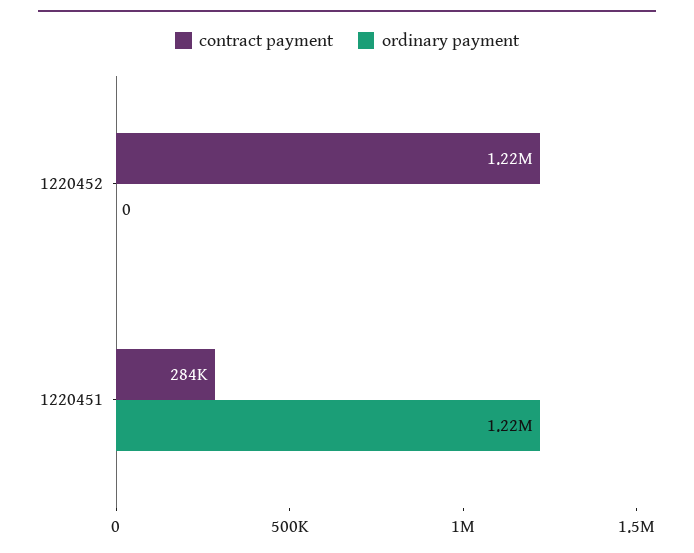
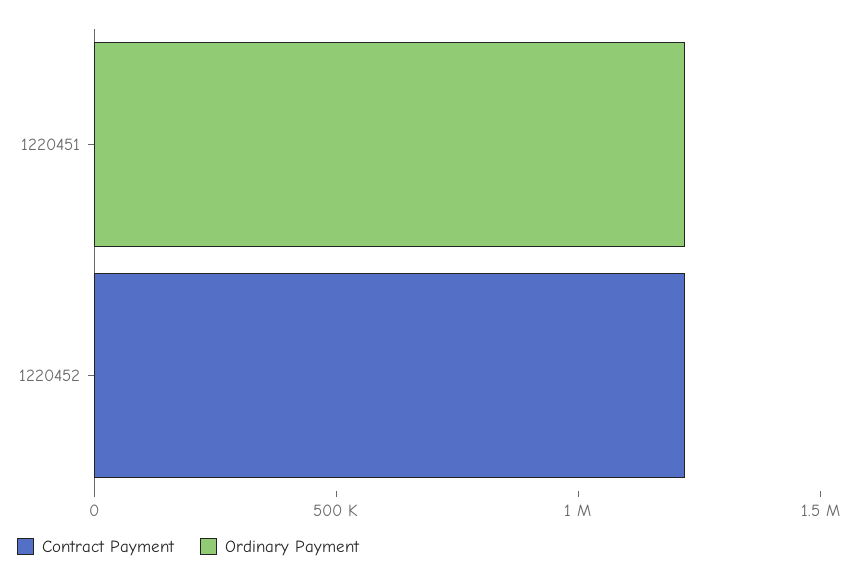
  {
    "contract payment": {
      "1220452": 1220000,
-     "1220451": 284000
+     "1220451": 0
    },
    "ordinary payment": {
      "1220452": 0,
      "1220451": 1220000
    }
  }

